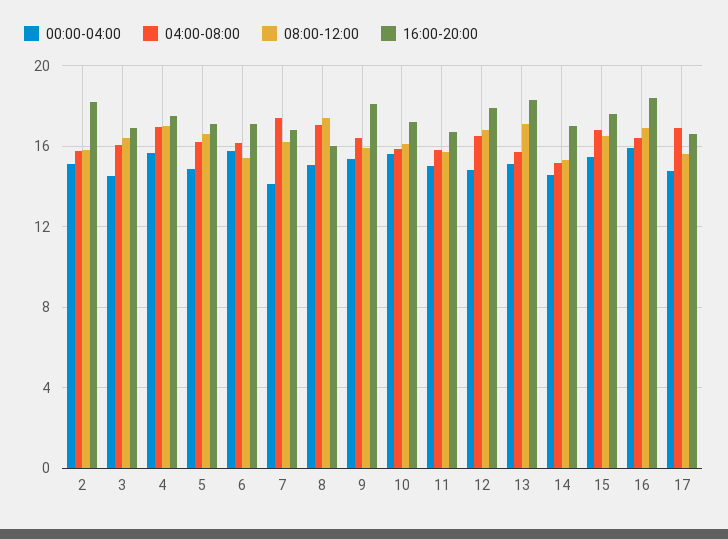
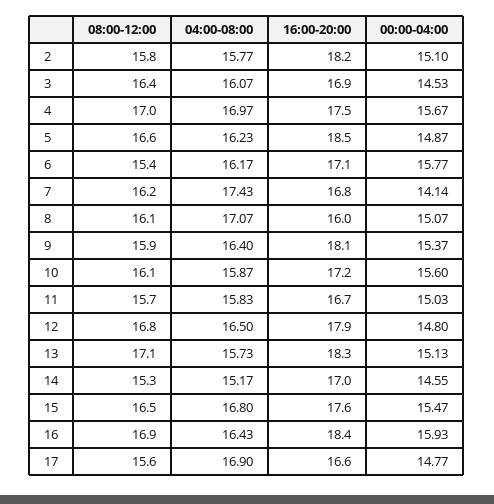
  {
    "00:00-04:00": {
      "2": 15.1,
      "3": 14.53,
      "4": 15.67,
      "5": 14.87,
      "6": 15.77,
      "7": 14.14,
      "8": 15.07,
      "9": 15.37,
      "10": 15.6,
      "11": 15.03,
      "12": 14.8,
      "13": 15.13,
      "14": 14.55,
      "15": 15.47,
      "16": 15.93,
      "17": 14.77
    },
    "04:00-08:00": {
      "2": 15.77,
      "3": 16.07,
      "4": 16.97,
      "5": 16.23,
      "6": 16.17,
      "7": 17.43,
      "8": 17.07,
      "9": 16.4,
      "10": 15.87,
      "11": 15.83,
      "12": 16.5,
      "13": 15.73,
      "14": 15.17,
      "15": 16.8,
      "16": 16.43,
      "17": 16.9
    },
    "08:00-12:00": {
      "2": 15.8,
      "3": 16.4,
      "4": 17,
      "5": 16.6,
      "6": 15.4,
      "7": 16.2,
-     "8": 17.5,
+     "8": 16.1,
      "9": 15.9,
      "10": 16.1,
      "11": 15.7,
      "12": 16.8,
      "13": 17.1,
      "14": 15.3,
      "15": 16.5,
      "16": 16.9,
      "17": 15.6
    },
    "16:00-20:00": {
      "2": 18.2,
      "3": 16.9,
      "4": 17.5,
-     "5": 17,
+     "5": 18.5,
      "6": 17.1,
      "7": 16.8,
      "8": 16,
      "9": 18.1,
      "10": 17.2,
      "11": 16.7,
      "12": 17.9,
      "13": 18.3,
      "14": 17,
      "15": 17.6,
      "16": 18.4,
      "17": 16.6
    }
  }

